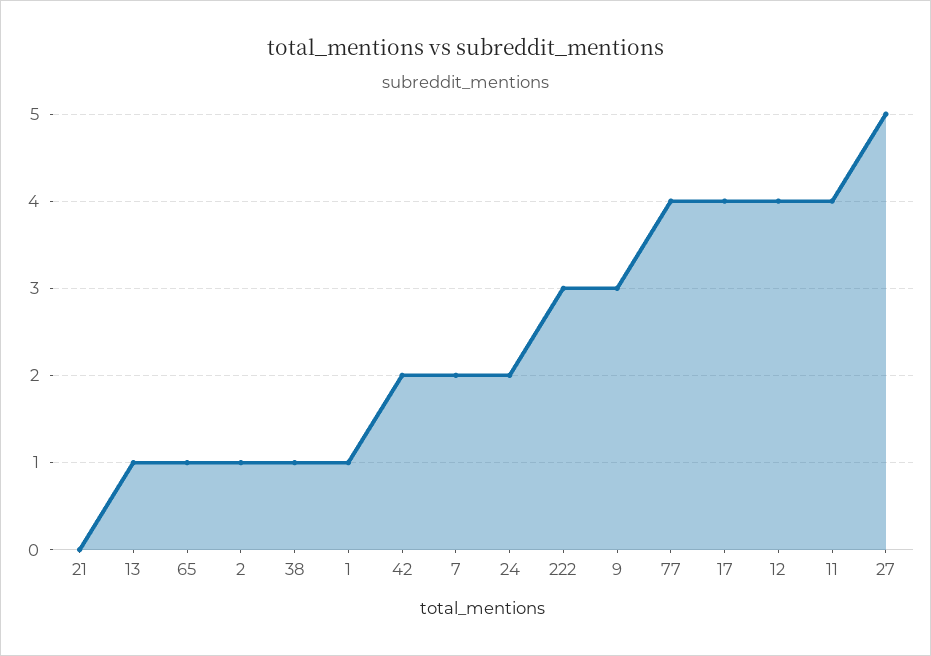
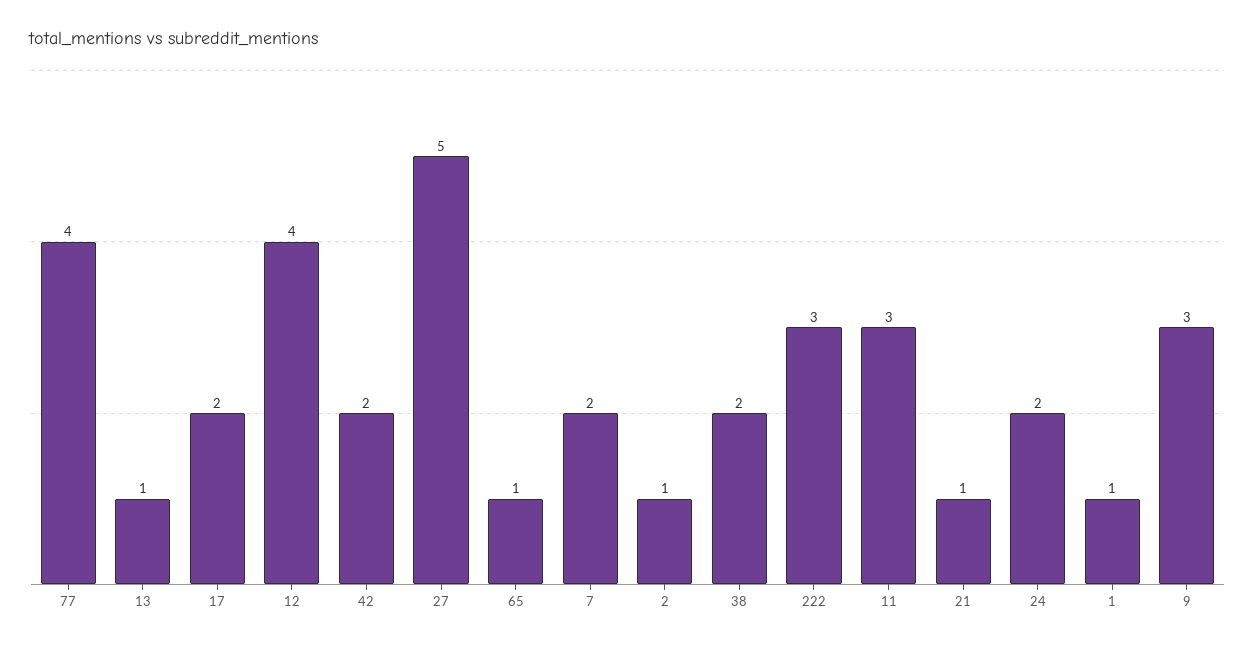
  {
-   "21": 0,
+   "21": 1,
    "13": 1,
    "65": 1,
    "2": 1,
-   "38": 1,
+   "38": 2,
    "1": 1,
    "42": 2,
    "7": 2,
    "24": 2,
    "222": 3,
    "9": 3,
    "77": 4,
-   "17": 4,
+   "17": 2,
    "12": 4,
-   "11": 4,
+   "11": 3,
    "27": 5
  }

